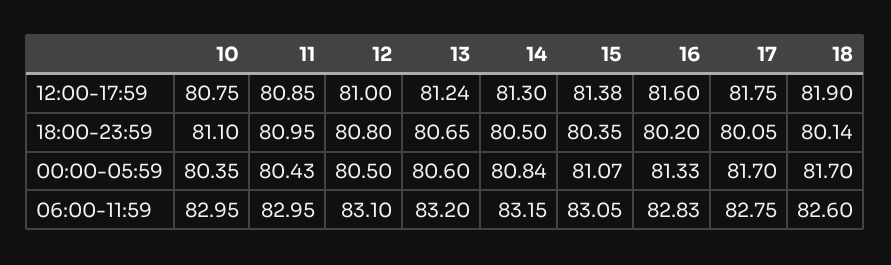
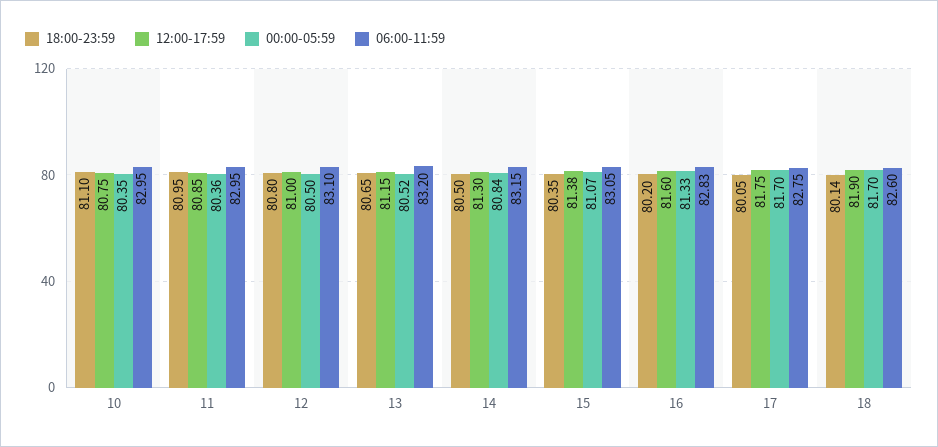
  {
    "12:00-17:59": {
      "10": 80.75,
      "11": 80.85,
      "12": 81,
-     "13": 81.24,
+     "13": 81.15,
      "14": 81.3,
      "15": 81.38,
      "16": 81.6,
      "17": 81.75,
      "18": 81.9
    },
    "18:00-23:59": {
      "10": 81.1,
      "11": 80.95,
      "12": 80.8,
      "13": 80.65,
      "14": 80.5,
      "15": 80.35,
      "16": 80.2,
      "17": 80.05,
      "18": 80.14
    },
    "00:00-05:59": {
      "10": 80.35,
-     "11": 80.43,
+     "11": 80.36,
      "12": 80.5,
-     "13": 80.6,
+     "13": 80.52,
      "14": 80.84,
      "15": 81.07,
      "16": 81.33,
      "17": 81.7,
      "18": 81.7
    },
    "06:00-11:59": {
      "10": 82.95,
      "11": 82.95,
      "12": 83.1,
      "13": 83.2,
      "14": 83.15,
      "15": 83.05,
      "16": 82.83,
      "17": 82.75,
      "18": 82.6
    }
  }

